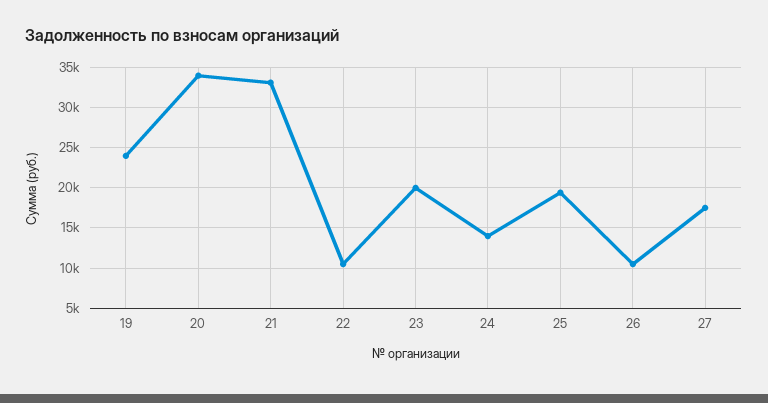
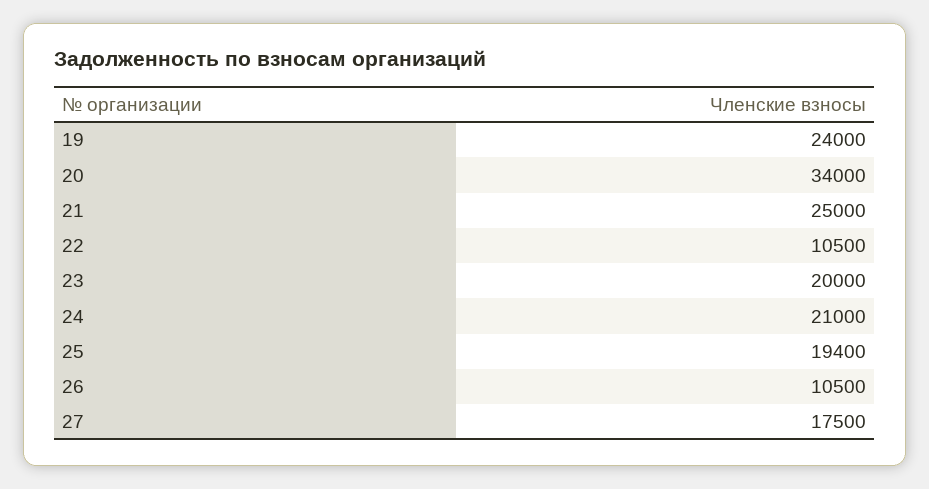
  {
    "19": 24000,
    "20": 34000,
-   "21": 33000,
+   "21": 25000,
    "22": 10500,
    "23": 20000,
-   "24": 14000,
+   "24": 21000,
    "25": 19400,
    "26": 10500,
    "27": 17500
  }

